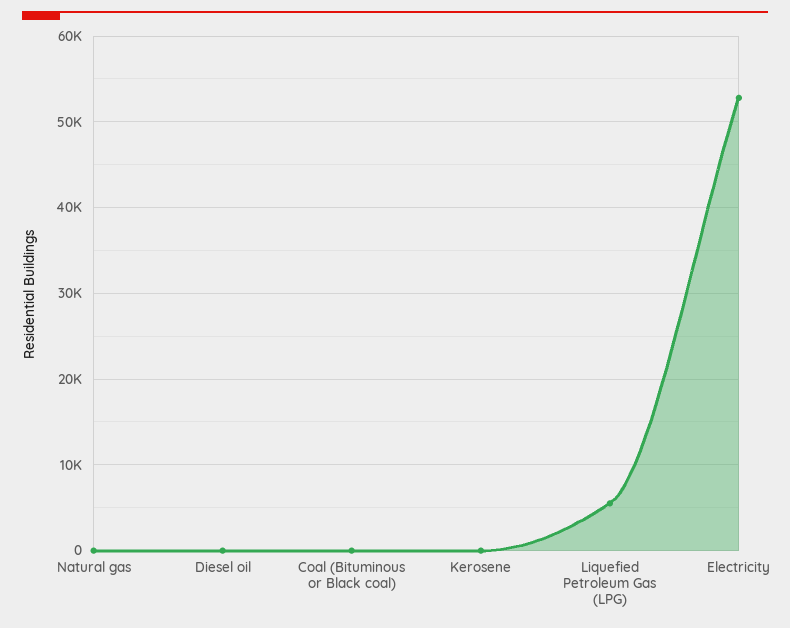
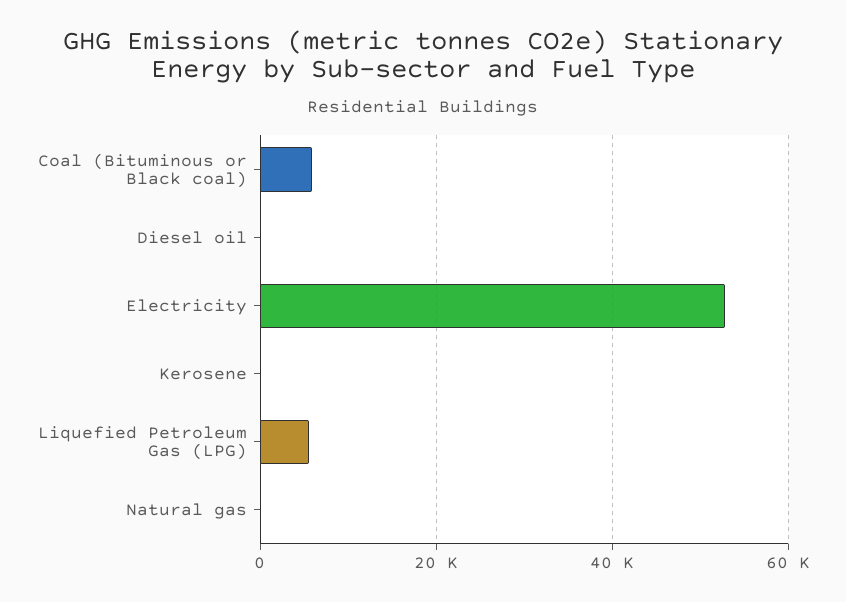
  {
    "Natural gas": 0,
    "Diesel oil": 0,
-   "Coal (Bituminous or Black coal)": 0,
+   "Coal (Bituminous or Black coal)": 6000,
    "Kerosene": 0,
    "Liquefied Petroleum Gas (LPG)": 6000,
    "Electricity": 53000
  }

